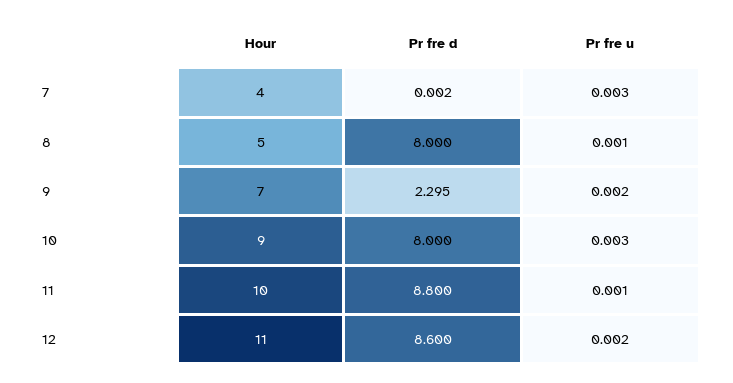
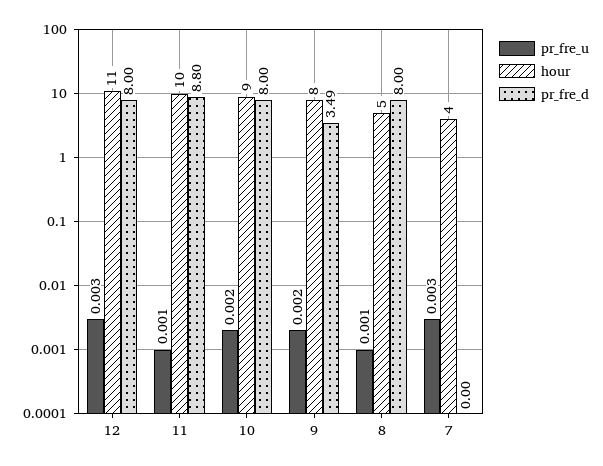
  {
    "Hour": {
      "7": 4,
      "8": 5,
-     "9": 7,
+     "9": 8,
      "10": 9,
      "11": 10,
      "12": 11
    },
    "Pr fre d": {
      "7": 0.002,
      "8": 8,
-     "9": 2.295,
+     "9": 3.49,
      "10": 8,
      "11": 8.8,
-     "12": 8.6
+     "12": 8
    },
    "Pr fre u": {
      "7": 0.003,
      "8": 0.001,
      "9": 0.002,
-     "10": 0.003,
+     "10": 0.002,
      "11": 0.001,
-     "12": 0.002
+     "12": 0.003
    }
  }

